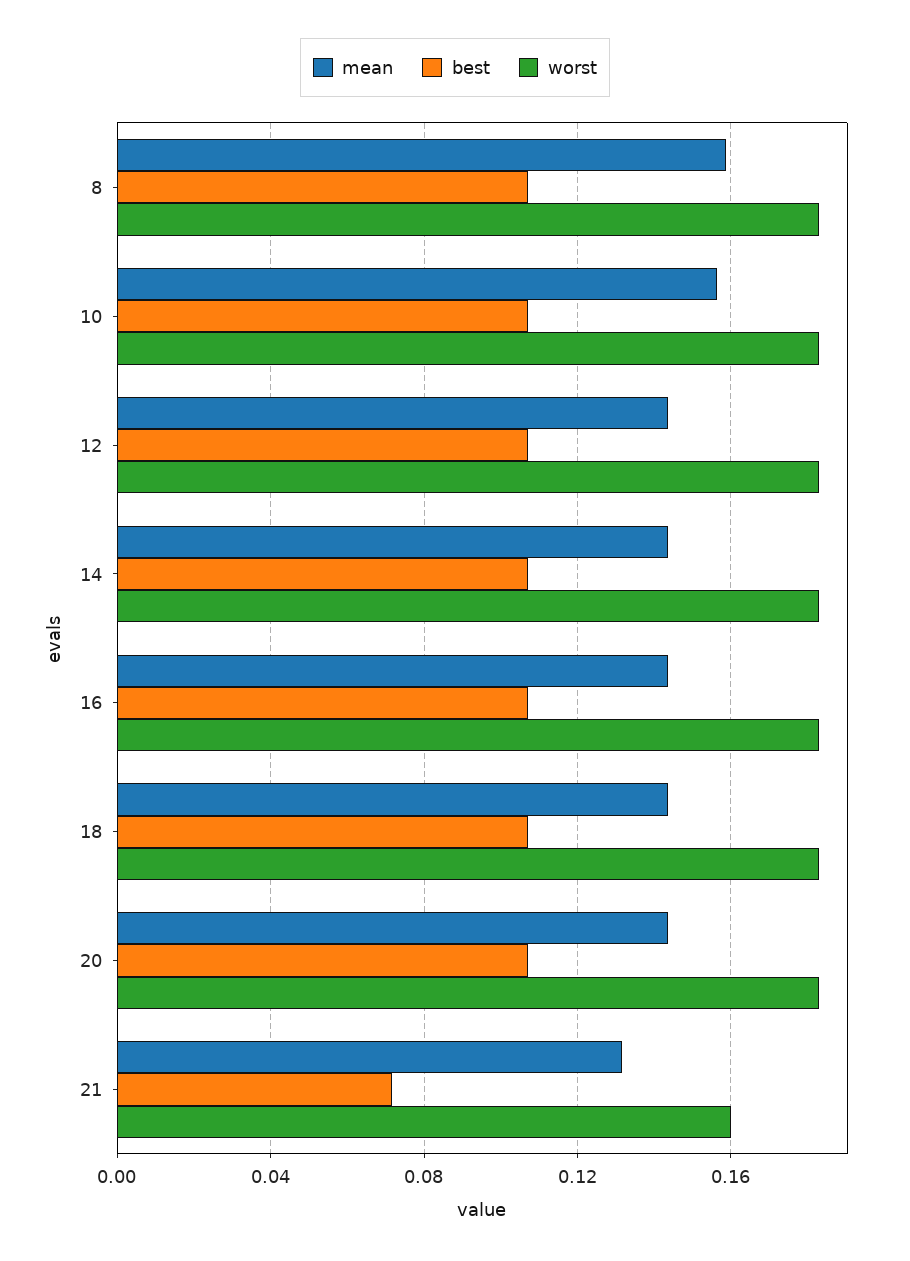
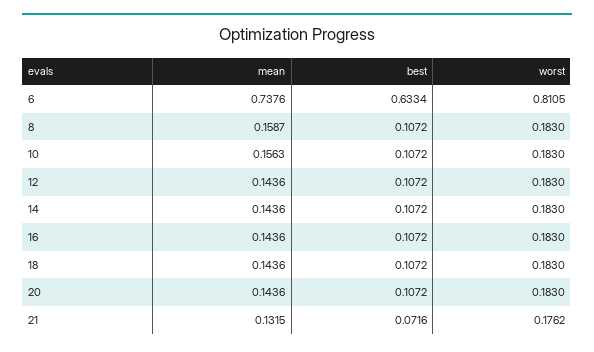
  {
    "mean": {
      "8": 0.1587,
      "10": 0.1563,
      "12": 0.1436,
      "14": 0.1436,
      "16": 0.1436,
      "18": 0.1436,
      "20": 0.1436,
-     "21": 0.1315
+     "21": 0.1315,
+     "6": 0.7376
    },
    "best": {
      "8": 0.1072,
      "10": 0.1072,
      "12": 0.1072,
      "14": 0.1072,
      "16": 0.1072,
      "18": 0.1072,
      "20": 0.1072,
-     "21": 0.0716
+     "21": 0.0716,
+     "6": 0.6334
    },
    "worst": {
      "8": 0.183,
      "10": 0.183,
      "12": 0.183,
      "14": 0.183,
      "16": 0.183,
      "18": 0.183,
      "20": 0.183,
-     "21": 0.16
+     "21": 0.1762,
+     "6": 0.8105
    }
  }

